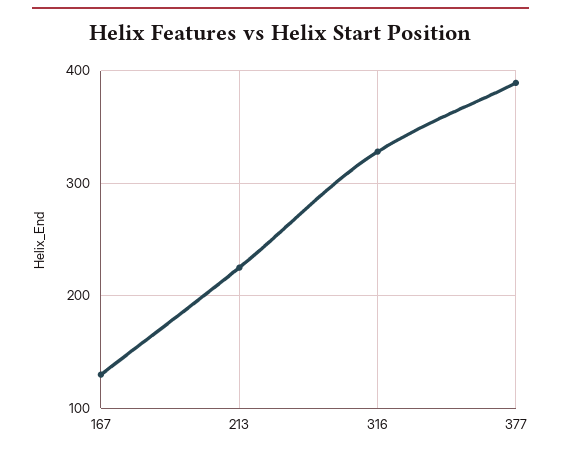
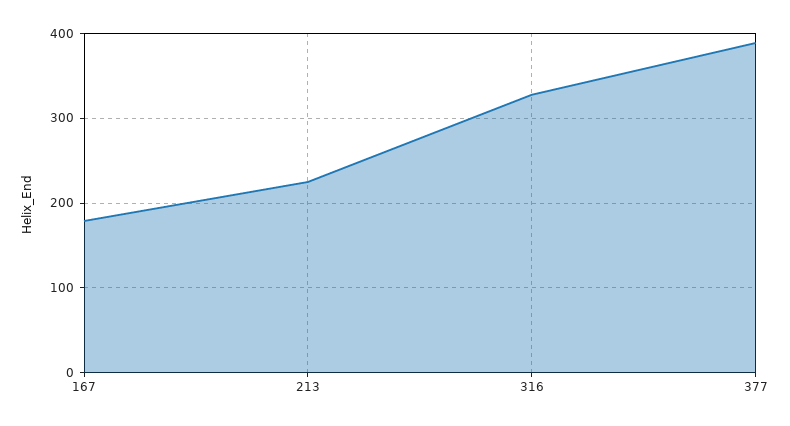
  {
-   "167": 130,
+   "167": 180,
    "213": 230,
    "316": 330,
    "377": 390
  }

